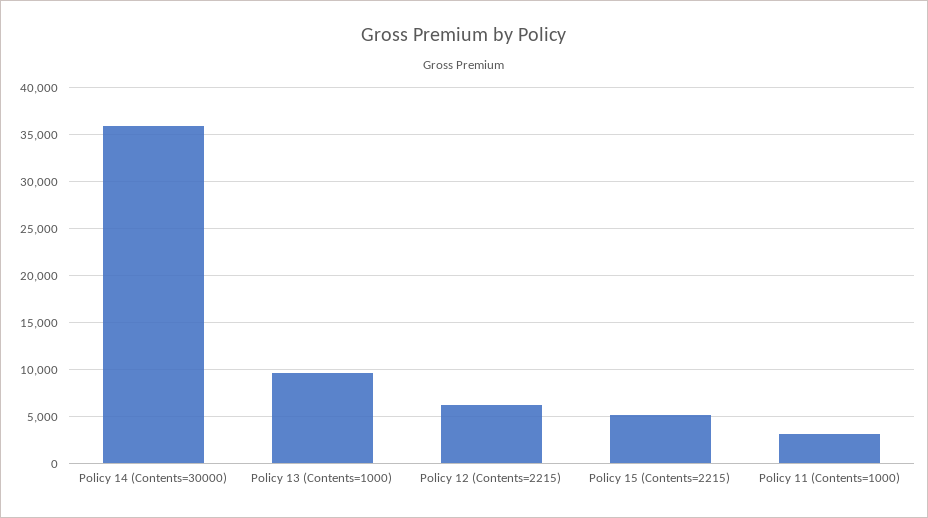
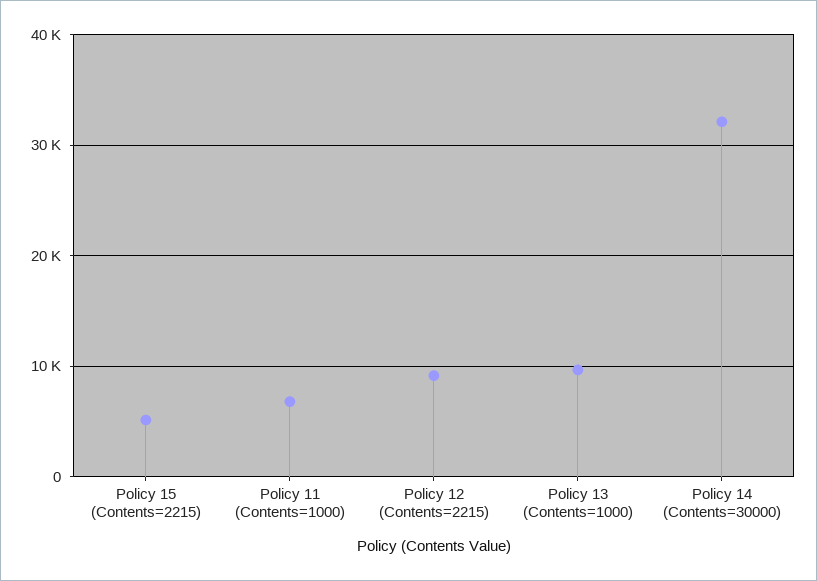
  {
-   "Policy 14 (Contents=30000)": 36000,
+   "Policy 14 (Contents=30000)": 32000,
    "Policy 13 (Contents=1000)": 10000,
-   "Policy 12 (Contents=2215)": 6000,
+   "Policy 12 (Contents=2215)": 9000,
    "Policy 15 (Contents=2215)": 5000,
-   "Policy 11 (Contents=1000)": 3000
+   "Policy 11 (Contents=1000)": 7000
  }

